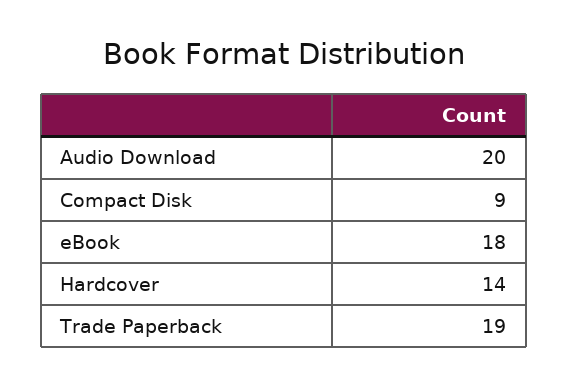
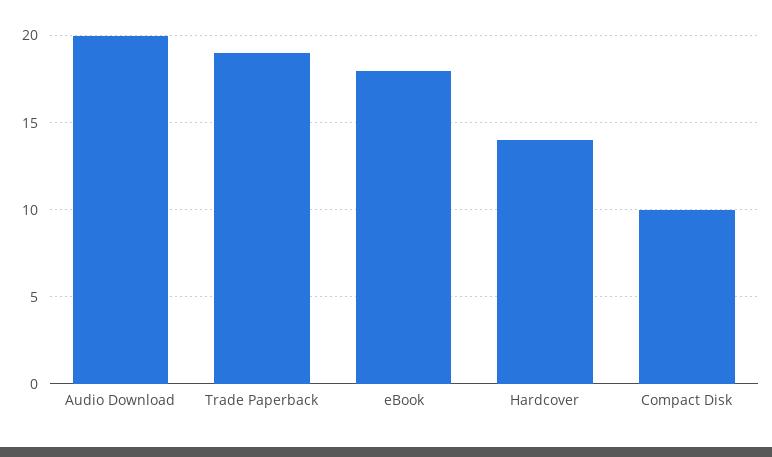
  {
    "Audio Download": 20,
-   "Compact Disk": 9,
+   "Compact Disk": 10,
    "eBook": 18,
    "Hardcover": 14,
    "Trade Paperback": 19
  }

